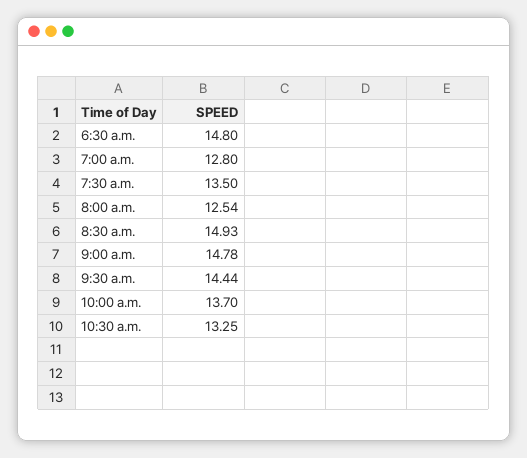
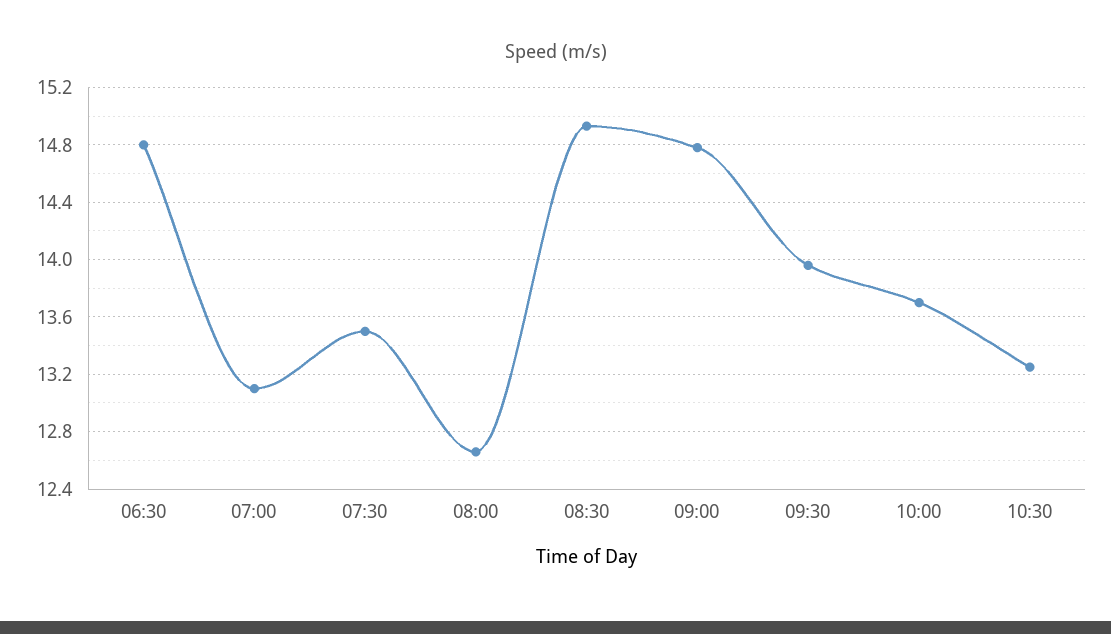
  {
    "6:30 a.m.": 14.8,
-   "7:00 a.m.": 12.8,
+   "7:00 a.m.": 13.1,
    "7:30 a.m.": 13.5,
-   "8:00 a.m.": 12.54,
+   "8:00 a.m.": 12.65,
    "8:30 a.m.": 14.93,
    "9:00 a.m.": 14.78,
-   "9:30 a.m.": 14.44,
+   "9:30 a.m.": 13.95,
    "10:00 a.m.": 13.7,
    "10:30 a.m.": 13.25
  }

